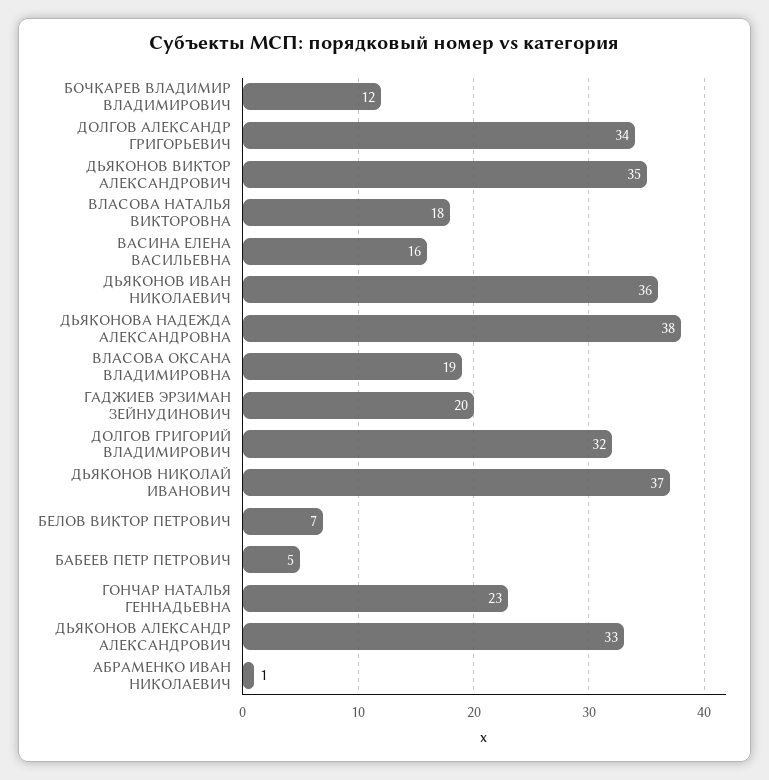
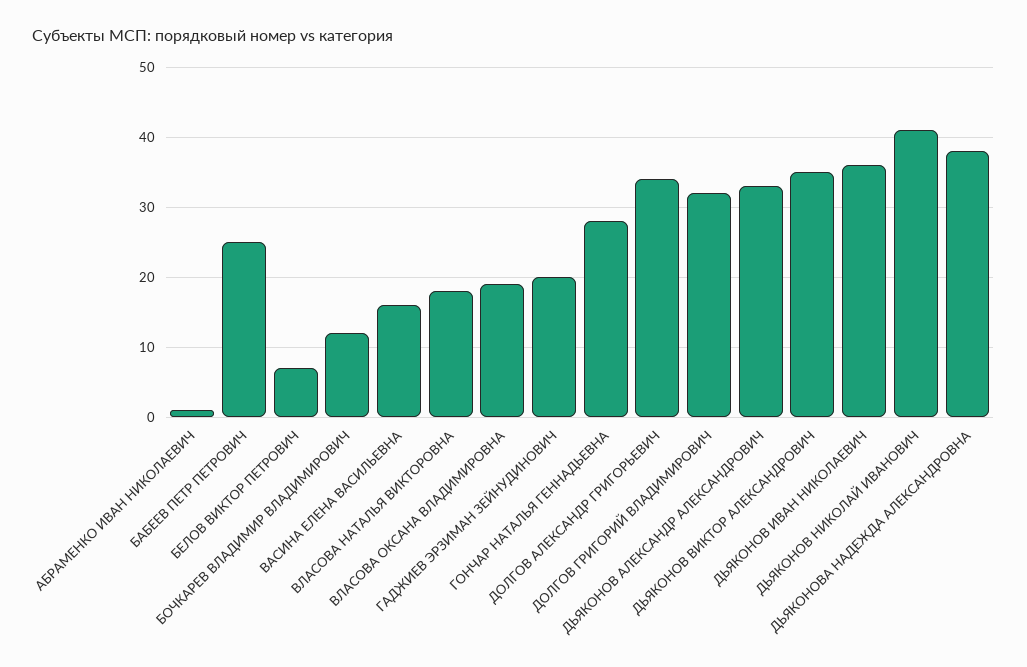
  {
    "БОЧКАРЕВ ВЛАДИМИР ВЛАДИМИРОВИЧ": 12,
    "ДОЛГОВ АЛЕКСАНДР ГРИГОРЬЕВИЧ": 34,
    "ДЬЯКОНОВ ВИКТОР АЛЕКСАНДРОВИЧ": 35,
    "ВЛАСОВА НАТАЛЬЯ ВИКТОРОВНА": 18,
    "ВАСИНА ЕЛЕНА ВАСИЛЬЕВНА": 16,
    "ДЬЯКОНОВ ИВАН НИКОЛАЕВИЧ": 36,
    "ДЬЯКОНОВА НАДЕЖДА АЛЕКСАНДРОВНА": 38,
    "ВЛАСОВА ОКСАНА ВЛАДИМИРОВНА": 19,
    "ГАДЖИЕВ ЭРЗИМАН ЗЕЙНУДИНОВИЧ": 20,
    "ДОЛГОВ ГРИГОРИЙ ВЛАДИМИРОВИЧ": 32,
-   "ДЬЯКОНОВ НИКОЛАЙ ИВАНОВИЧ": 37,
+   "ДЬЯКОНОВ НИКОЛАЙ ИВАНОВИЧ": 41,
    "БЕЛОВ ВИКТОР ПЕТРОВИЧ": 7,
-   "БАБЕЕВ ПЕТР ПЕТРОВИЧ": 5,
+   "БАБЕЕВ ПЕТР ПЕТРОВИЧ": 25,
-   "ГОНЧАР НАТАЛЬЯ ГЕННАДЬЕВНА": 23,
+   "ГОНЧАР НАТАЛЬЯ ГЕННАДЬЕВНА": 28,
    "ДЬЯКОНОВ АЛЕКСАНДР АЛЕКСАНДРОВИЧ": 33,
    "АБРАМЕНКО ИВАН НИКОЛАЕВИЧ": 1
  }

